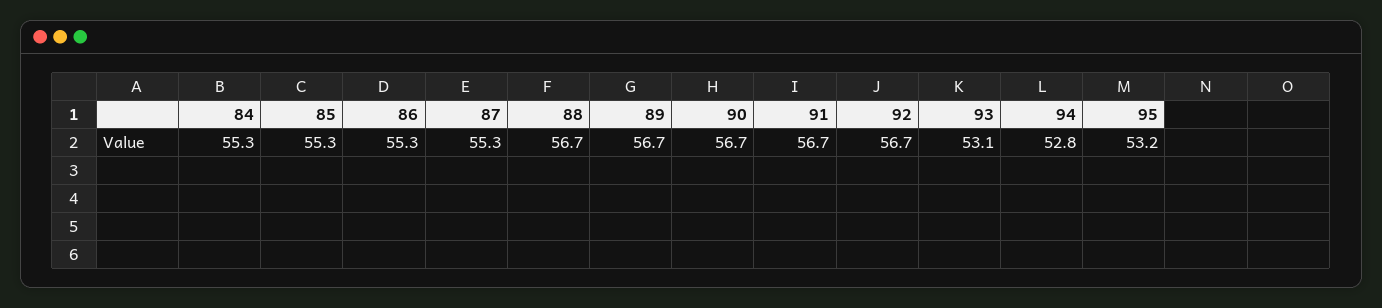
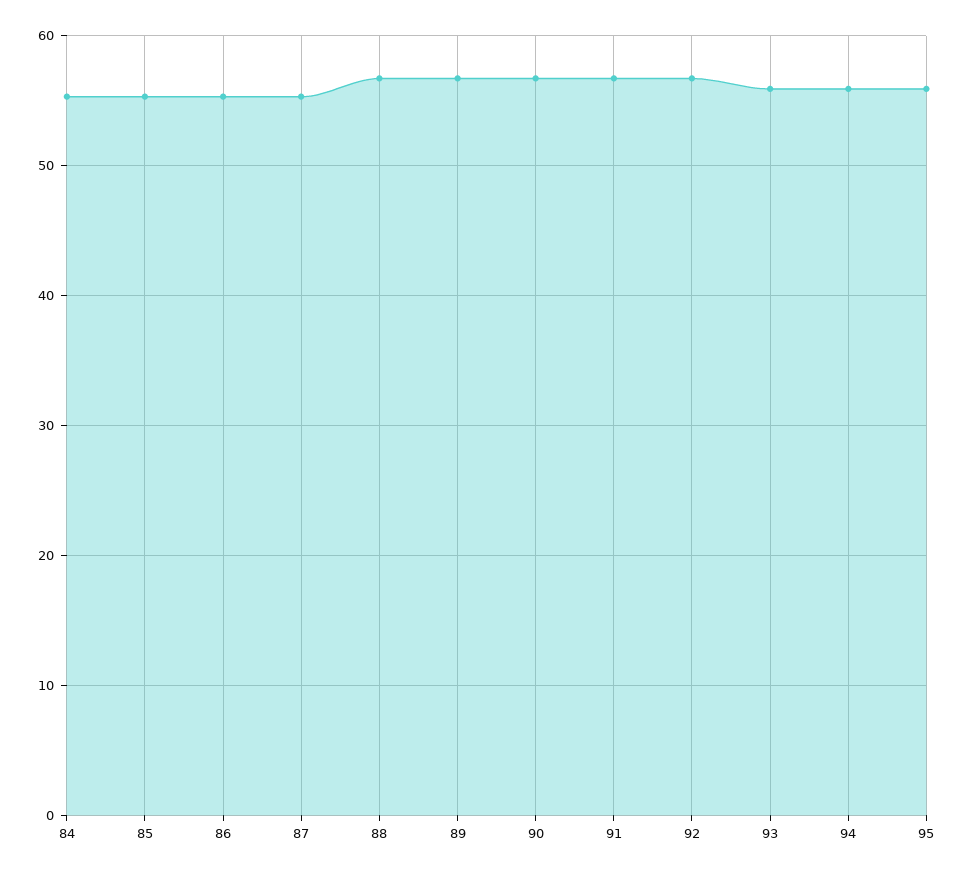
  {
    "84": 55.3,
    "85": 55.3,
    "86": 55.3,
    "87": 55.3,
    "88": 56.7,
    "89": 56.7,
    "90": 56.7,
    "91": 56.7,
    "92": 56.7,
-   "93": 53.1,
+   "93": 56,
-   "94": 52.8,
+   "94": 56,
-   "95": 53.2
+   "95": 56
  }

